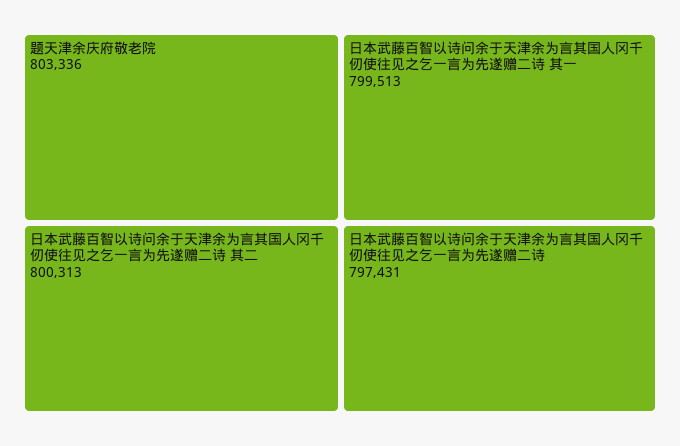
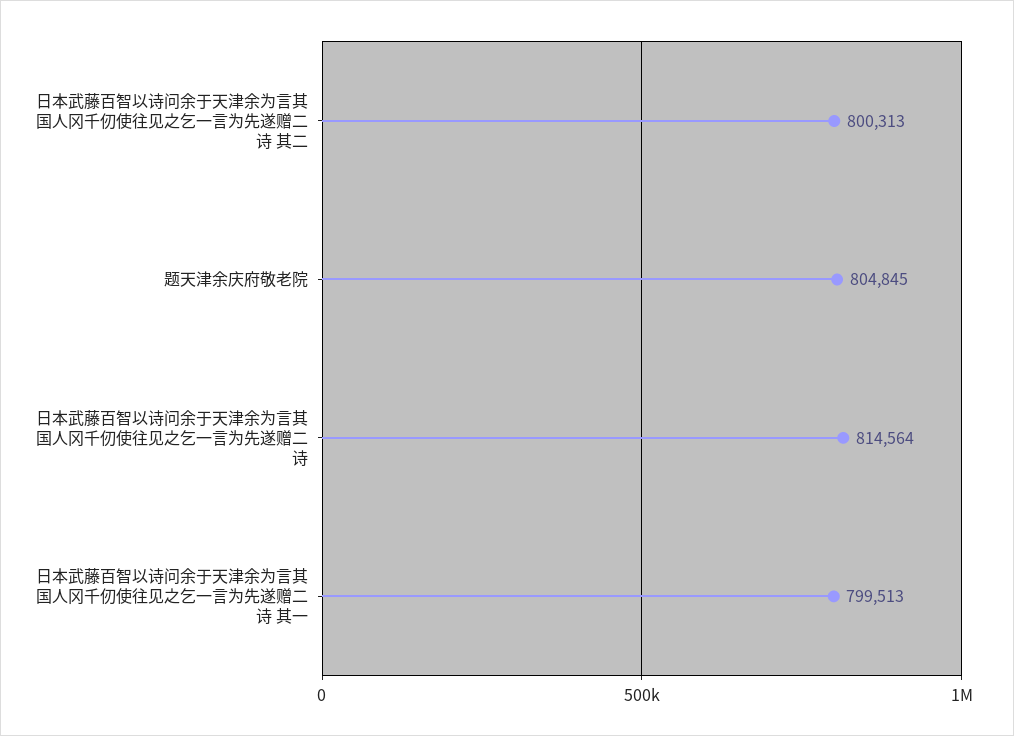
  {
-   "题天津余庆府敬老院": 803336,
+   "题天津余庆府敬老院": 804845,
    "日本武藤百智以诗问余于天津余为言其国人冈千仞使往见之乞一言为先遂赠二诗 其二": 800313,
    "日本武藤百智以诗问余于天津余为言其国人冈千仞使往见之乞一言为先遂赠二诗 其一": 799513,
-   "日本武藤百智以诗问余于天津余为言其国人冈千仞使往见之乞一言为先遂赠二诗": 797431
+   "日本武藤百智以诗问余于天津余为言其国人冈千仞使往见之乞一言为先遂赠二诗": 814564
  }

